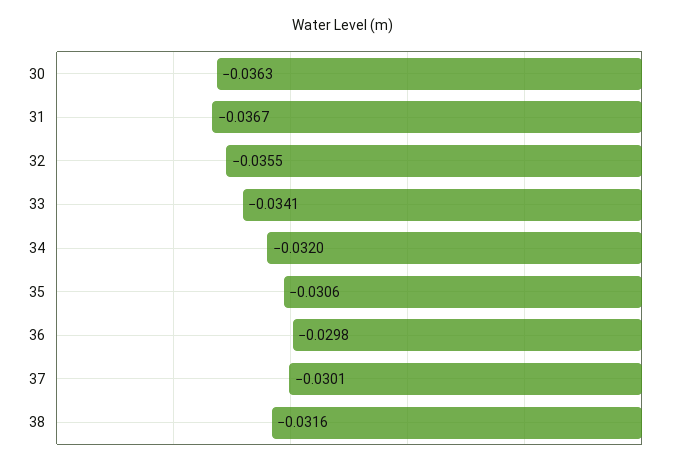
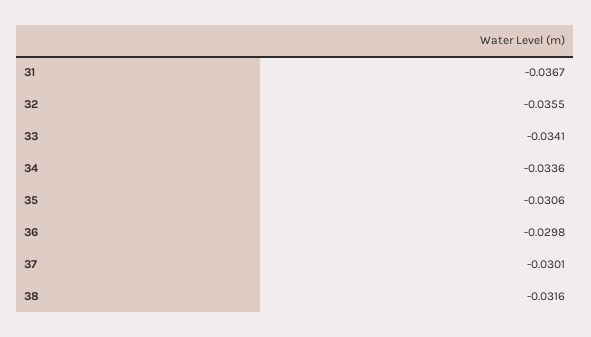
  {
-   "30": -0.0363,
    "31": -0.0367,
    "32": -0.0355,
    "33": -0.0341,
-   "34": -0.032,
+   "34": -0.0336,
    "35": -0.0306,
    "36": -0.0298,
    "37": -0.0301,
    "38": -0.0316
  }

